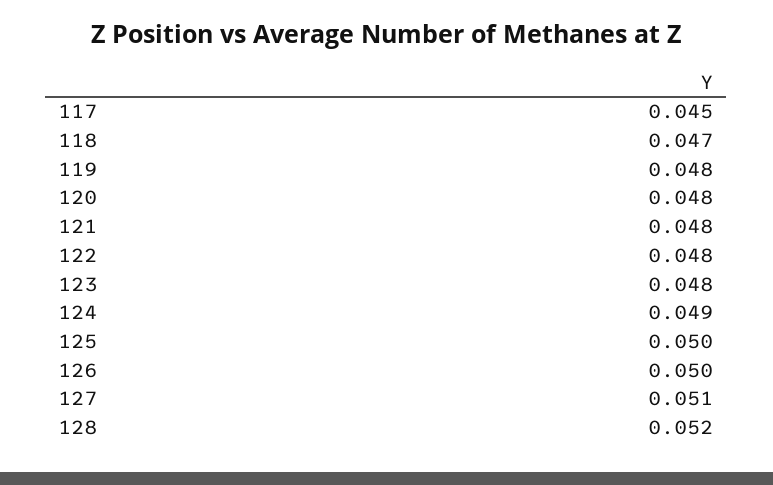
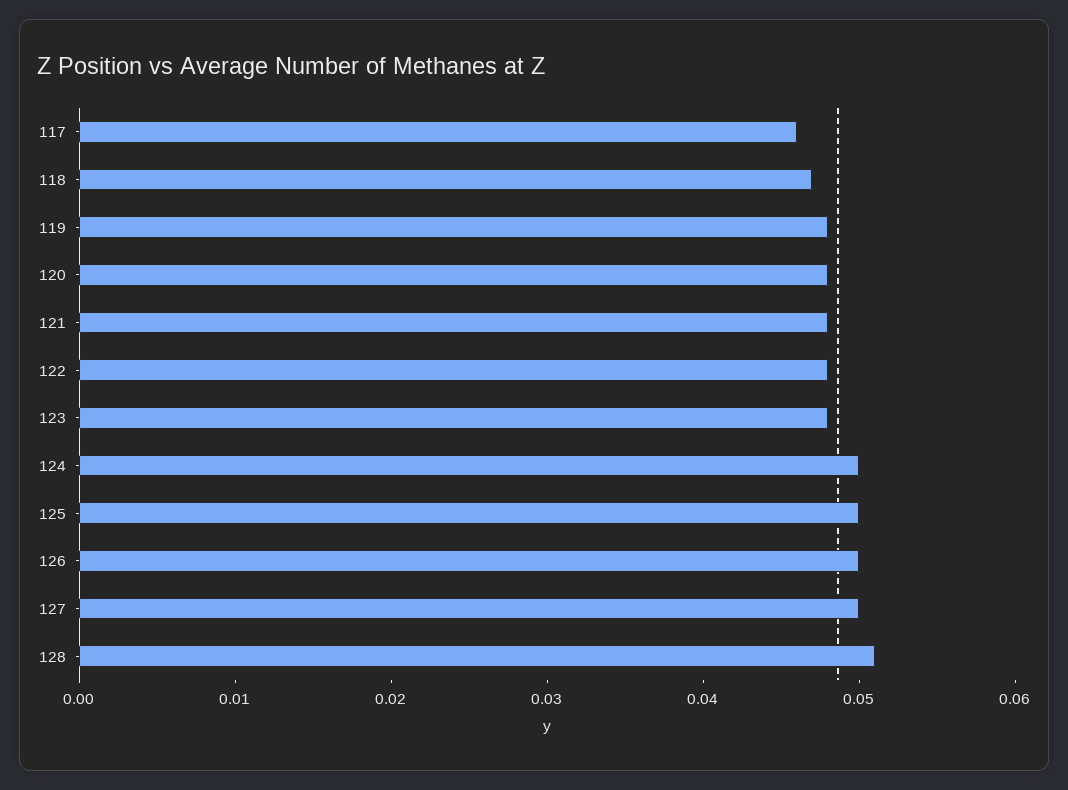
  {
-   "117": 0.045,
+   "117": 0.046,
    "118": 0.047,
    "119": 0.048,
    "120": 0.048,
    "121": 0.048,
    "122": 0.048,
    "123": 0.048,
-   "124": 0.049,
+   "124": 0.05,
    "125": 0.05,
    "126": 0.05,
-   "127": 0.051,
+   "127": 0.05,
-   "128": 0.052
+   "128": 0.051
  }

